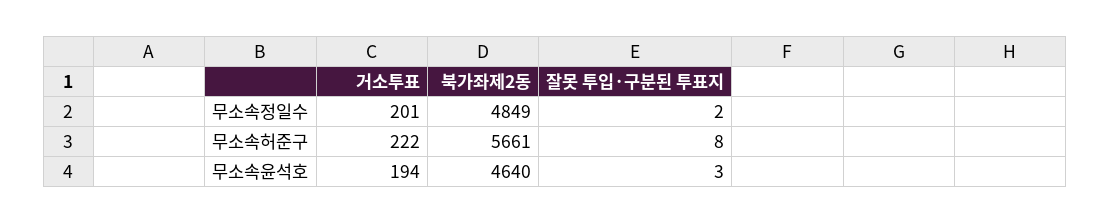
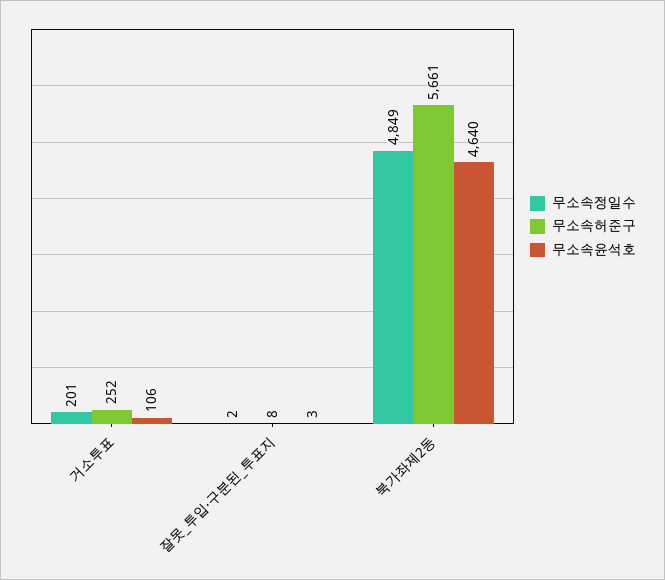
  {
    "무소속정일수": {
      "거소투표": 201,
      "북가좌제2동": 4849,
      "잘못 투입·구분된 투표지": 2
    },
    "무소속허준구": {
-     "거소투표": 222,
+     "거소투표": 252,
      "북가좌제2동": 5661,
      "잘못 투입·구분된 투표지": 8
    },
    "무소속윤석호": {
-     "거소투표": 194,
+     "거소투표": 106,
      "북가좌제2동": 4640,
      "잘못 투입·구분된 투표지": 3
    }
  }

